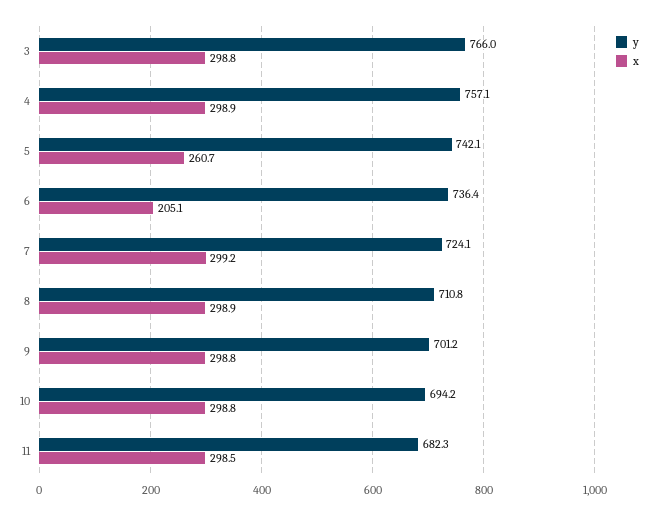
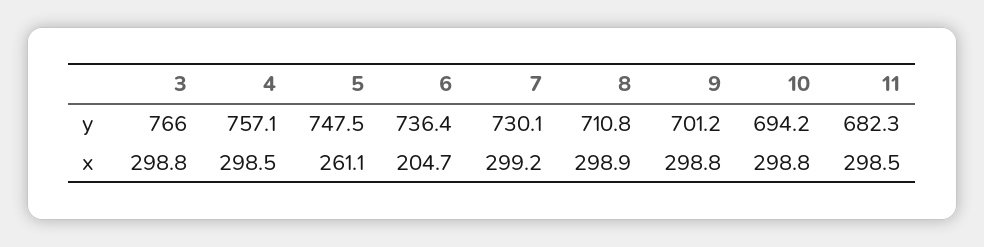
  {
    "y": {
      "3": 766,
      "4": 757.1,
-     "5": 742.1,
+     "5": 747.5,
      "6": 736.4,
-     "7": 724.1,
+     "7": 730.1,
      "8": 710.8,
      "9": 701.2,
      "10": 694.2,
      "11": 682.3
    },
    "x": {
      "3": 298.8,
-     "4": 298.9,
+     "4": 298.5,
-     "5": 260.7,
+     "5": 261.1,
-     "6": 205.1,
+     "6": 204.7,
      "7": 299.2,
      "8": 298.9,
      "9": 298.8,
      "10": 298.8,
      "11": 298.5
    }
  }

